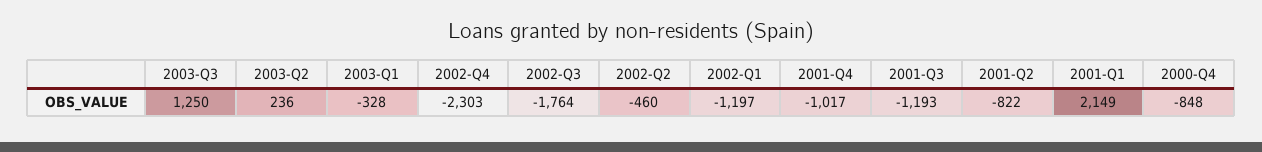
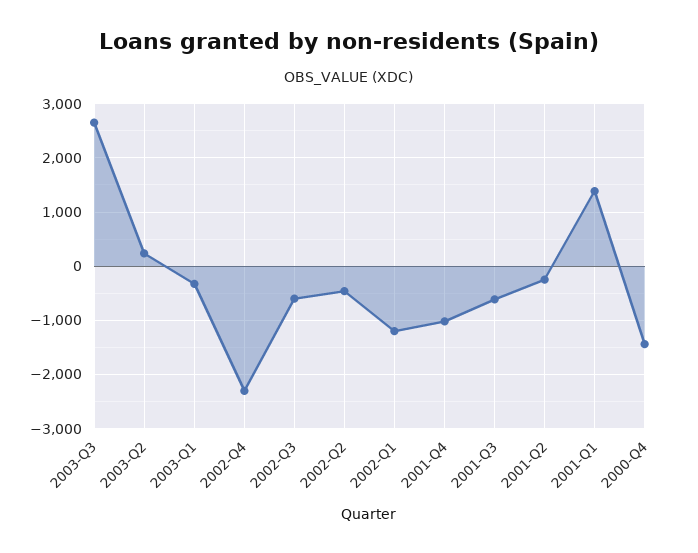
  {
-   "2003-Q3": 1250,
+   "2003-Q3": 2600,
    "2003-Q2": 236,
    "2003-Q1": -328,
    "2002-Q4": -2303,
-   "2002-Q3": -1764,
+   "2002-Q3": -600,
    "2002-Q2": -460,
    "2002-Q1": -1197,
    "2001-Q4": -1017,
-   "2001-Q3": -1193,
+   "2001-Q3": -600,
-   "2001-Q2": -822,
+   "2001-Q2": -200,
-   "2001-Q1": 2149,
+   "2001-Q1": 1400,
-   "2000-Q4": -848
+   "2000-Q4": -1400
  }

